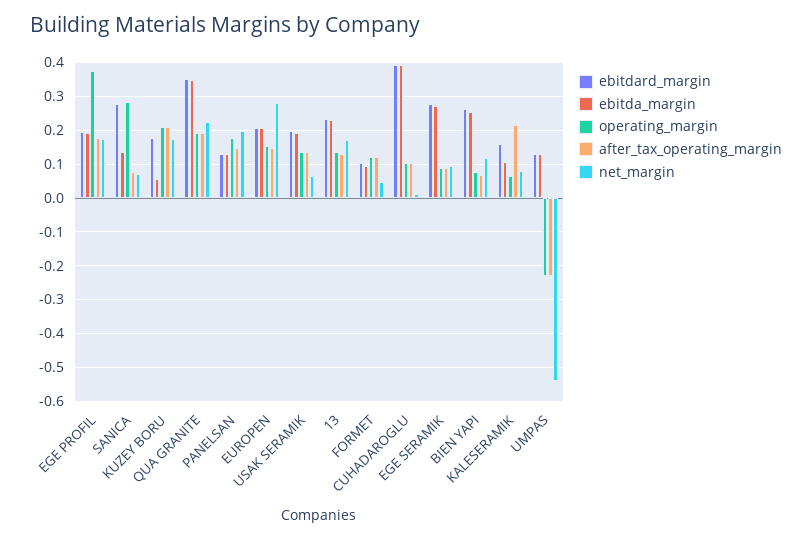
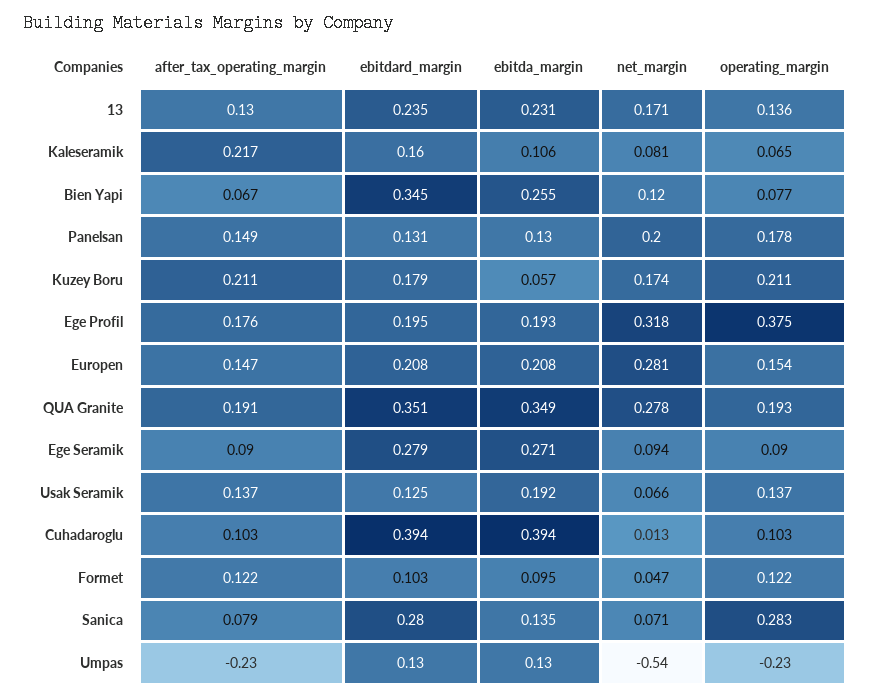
  {
    "ebitdard_margin": {
      "EGE PROFIL": 0.195,
      "SANICA": 0.28,
      "KUZEY BORU": 0.179,
      "QUA GRANITE": 0.351,
      "PANELSAN": 0.131,
      "EUROPEN": 0.208,
-     "USAK SERAMIK": 0.2,
+     "USAK SERAMIK": 0.125,
      "13": 0.235,
      "FORMET": 0.103,
      "CUHADAROGLU": 0.394,
      "EGE SERAMIK": 0.279,
-     "BIEN YAPI": 0.26,
+     "BIEN YAPI": 0.345,
      "KALESERAMIK": 0.16,
      "UMPAS": 0.13
    },
    "ebitda_margin": {
      "EGE PROFIL": 0.193,
      "SANICA": 0.135,
      "KUZEY BORU": 0.057,
      "QUA GRANITE": 0.349,
      "PANELSAN": 0.13,
      "EUROPEN": 0.208,
      "USAK SERAMIK": 0.192,
      "13": 0.231,
      "FORMET": 0.095,
      "CUHADAROGLU": 0.394,
      "EGE SERAMIK": 0.271,
      "BIEN YAPI": 0.255,
      "KALESERAMIK": 0.106,
      "UMPAS": 0.13
    },
    "operating_margin": {
      "EGE PROFIL": 0.375,
      "SANICA": 0.283,
      "KUZEY BORU": 0.211,
      "QUA GRANITE": 0.193,
      "PANELSAN": 0.178,
      "EUROPEN": 0.154,
      "USAK SERAMIK": 0.137,
      "13": 0.136,
      "FORMET": 0.122,
      "CUHADAROGLU": 0.103,
      "EGE SERAMIK": 0.09,
      "BIEN YAPI": 0.077,
      "KALESERAMIK": 0.065,
      "UMPAS": -0.23
    },
    "after_tax_operating_margin": {
      "EGE PROFIL": 0.176,
      "SANICA": 0.079,
      "KUZEY BORU": 0.211,
      "QUA GRANITE": 0.191,
      "PANELSAN": 0.149,
      "EUROPEN": 0.147,
      "USAK SERAMIK": 0.137,
      "13": 0.13,
      "FORMET": 0.122,
      "CUHADAROGLU": 0.103,
      "EGE SERAMIK": 0.09,
      "BIEN YAPI": 0.067,
      "KALESERAMIK": 0.217,
      "UMPAS": -0.23
    },
    "net_margin": {
-     "EGE PROFIL": 0.18,
+     "EGE PROFIL": 0.318,
      "SANICA": 0.071,
      "KUZEY BORU": 0.174,
-     "QUA GRANITE": 0.22,
+     "QUA GRANITE": 0.278,
      "PANELSAN": 0.2,
      "EUROPEN": 0.281,
      "USAK SERAMIK": 0.066,
      "13": 0.171,
      "FORMET": 0.047,
      "CUHADAROGLU": 0.013,
      "EGE SERAMIK": 0.094,
      "BIEN YAPI": 0.12,
      "KALESERAMIK": 0.081,
      "UMPAS": -0.54
    }
  }

